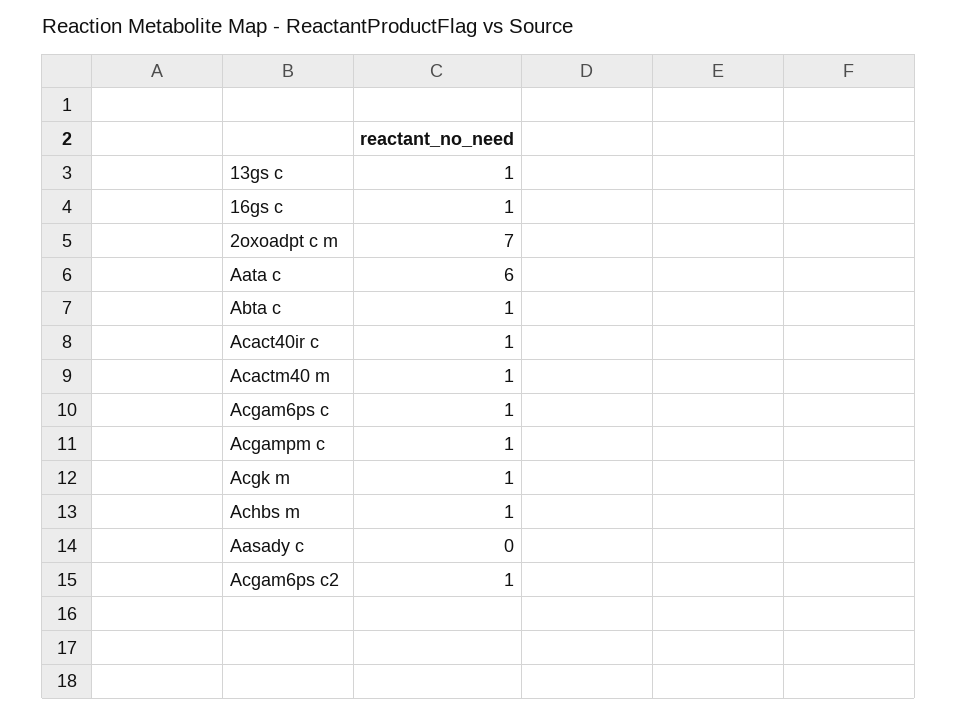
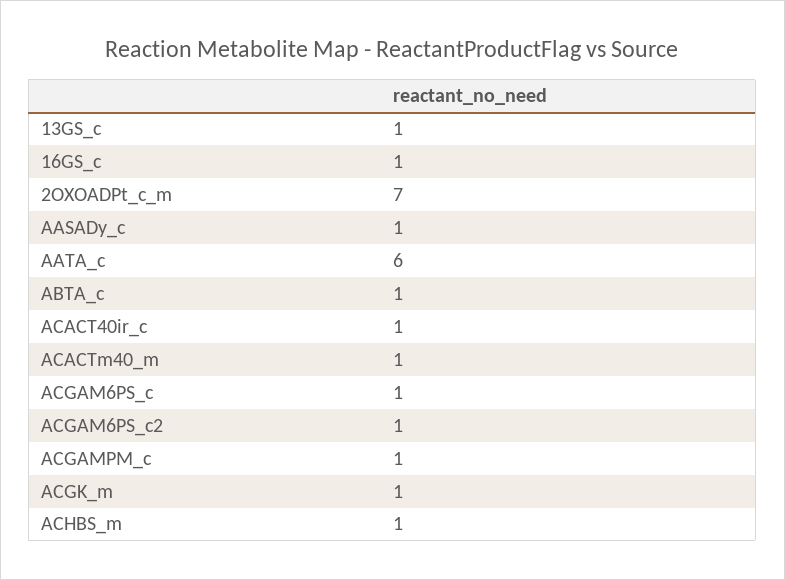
  {
    "13gs c": 1,
    "16gs c": 1,
    "2oxoadpt c m": 7,
    "Aata c": 6,
    "Abta c": 1,
    "Acact40ir c": 1,
    "Acactm40 m": 1,
    "Acgam6ps c": 1,
    "Acgampm c": 1,
    "Acgk m": 1,
    "Achbs m": 1,
-   "Aasady c": 0,
+   "Aasady c": 1,
    "Acgam6ps c2": 1
  }

